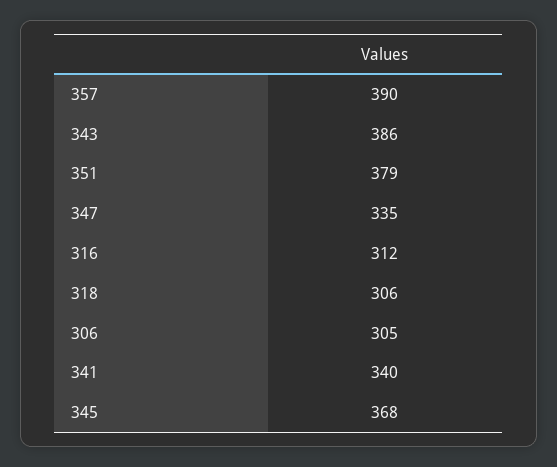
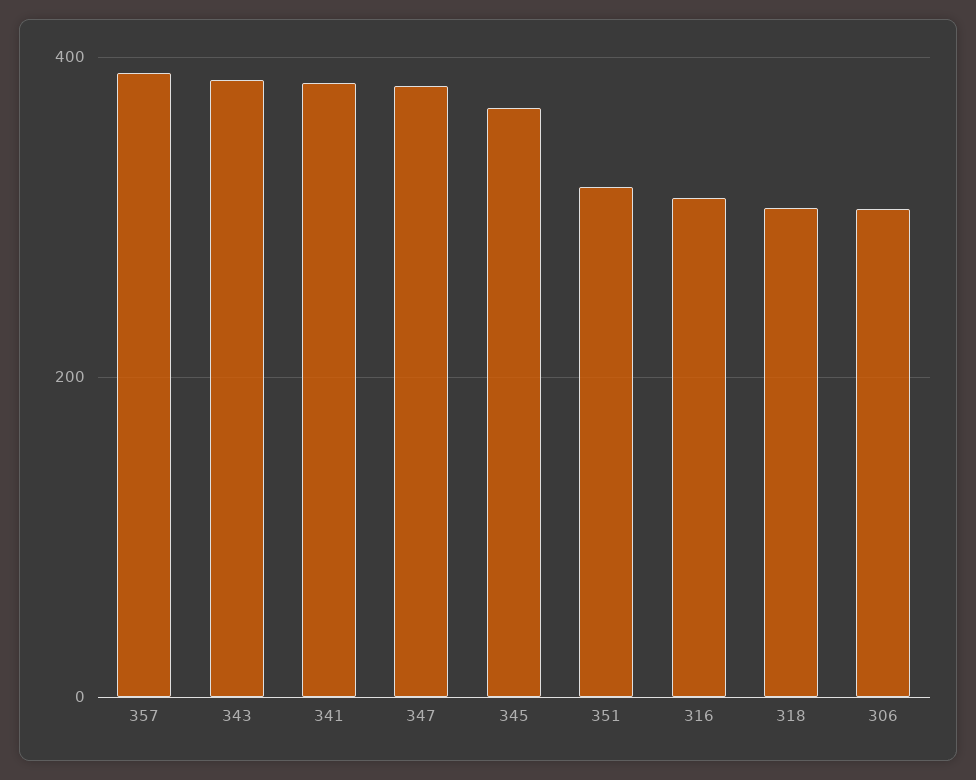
  {
    "357": 390,
    "343": 386,
-   "351": 379,
+   "351": 320,
-   "347": 335,
+   "347": 380,
    "316": 312,
    "318": 306,
    "306": 305,
-   "341": 340,
+   "341": 380,
    "345": 368
  }

